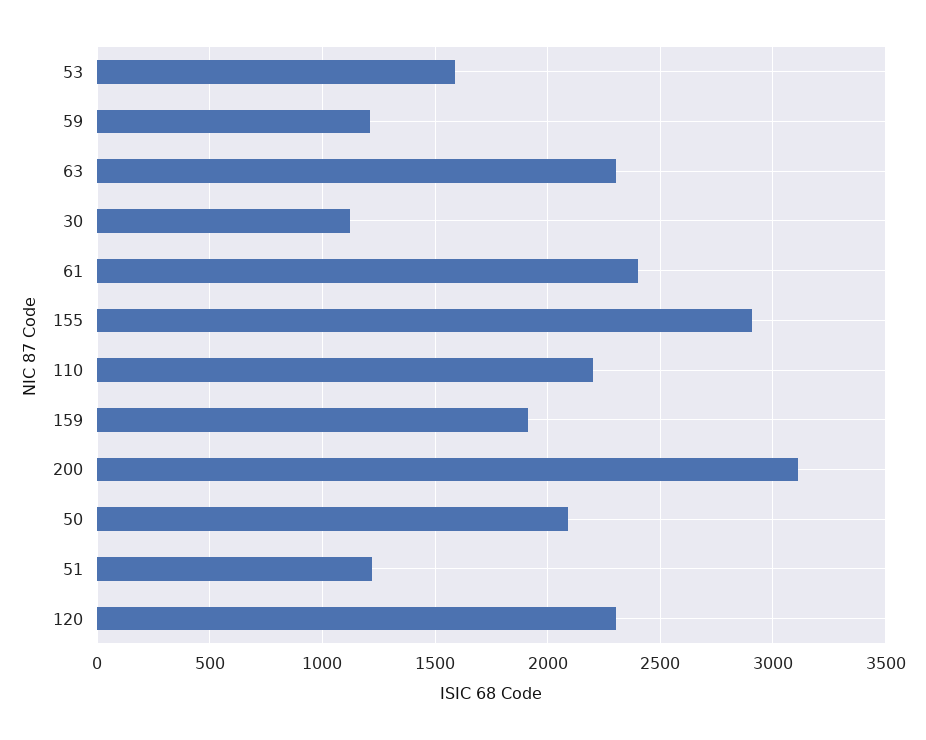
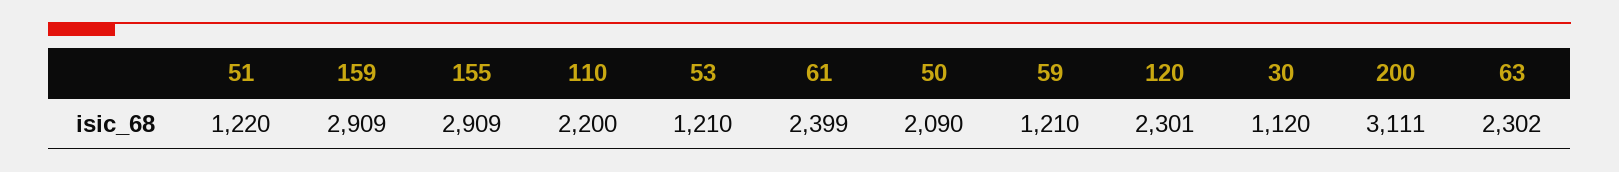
  {
-   "53": 1600,
+   "53": 1210,
    "59": 1210,
    "63": 2302,
    "30": 1120,
    "61": 2399,
    "155": 2909,
    "110": 2200,
-   "159": 1900,
+   "159": 2909,
    "200": 3111,
    "50": 2090,
    "51": 1220,
    "120": 2301
  }

